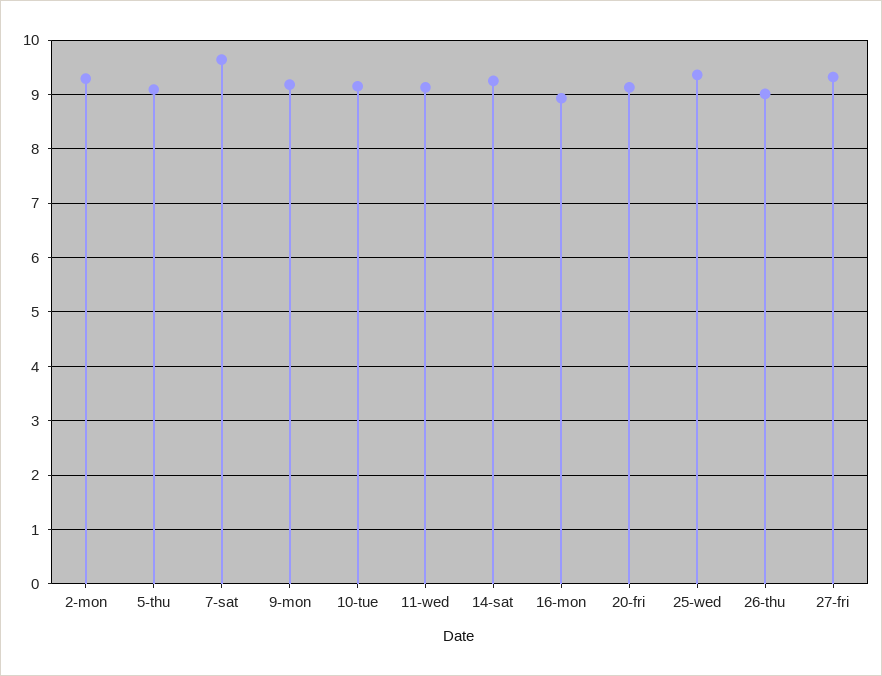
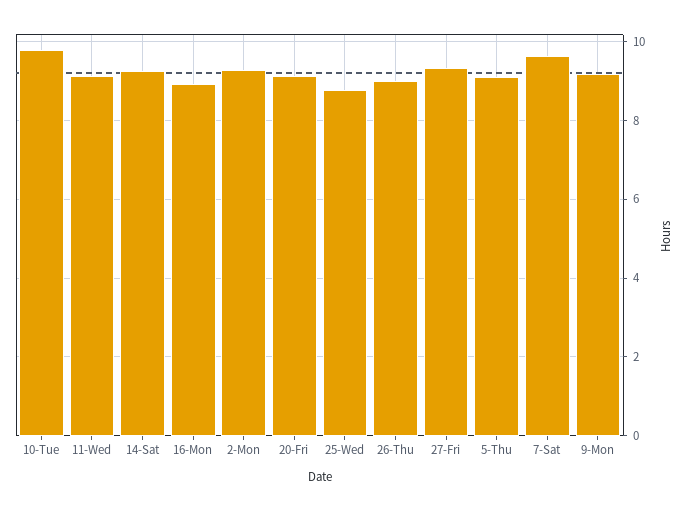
  {
    "2-mon": 9.2,
    "5-thu": 9,
    "7-sat": 9.6,
    "9-mon": 9.2,
-   "10-tue": 9.2,
+   "10-tue": 9.8,
    "11-wed": 9.2,
    "14-sat": 9.2,
    "16-mon": 9,
    "20-fri": 9.2,
-   "25-wed": 9.4,
+   "25-wed": 8.8,
    "26-thu": 9,
    "27-fri": 9.4
  }

